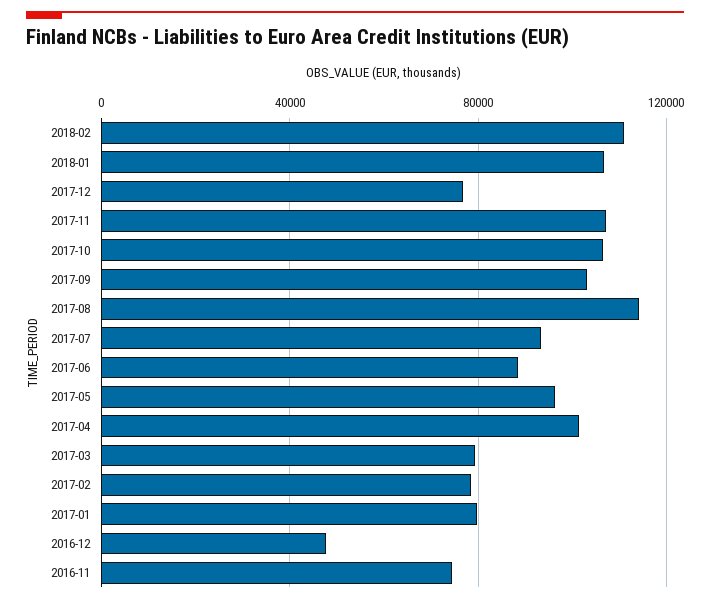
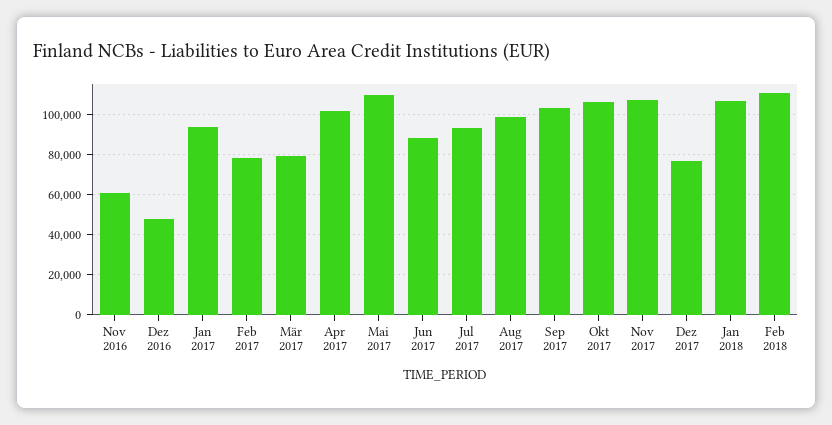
  {
    "2018-02": 110000,
    "2018-01": 105000,
    "2017-12": 75000,
    "2017-11": 105000,
    "2017-10": 105000,
    "2017-09": 105000,
-   "2017-08": 115000,
+   "2017-08": 100000,
    "2017-07": 95000,
    "2017-06": 90000,
-   "2017-05": 95000,
+   "2017-05": 110000,
    "2017-04": 100000,
    "2017-03": 80000,
    "2017-02": 80000,
-   "2017-01": 80000,
+   "2017-01": 95000,
    "2016-12": 50000,
-   "2016-11": 75000
+   "2016-11": 60000
  }

